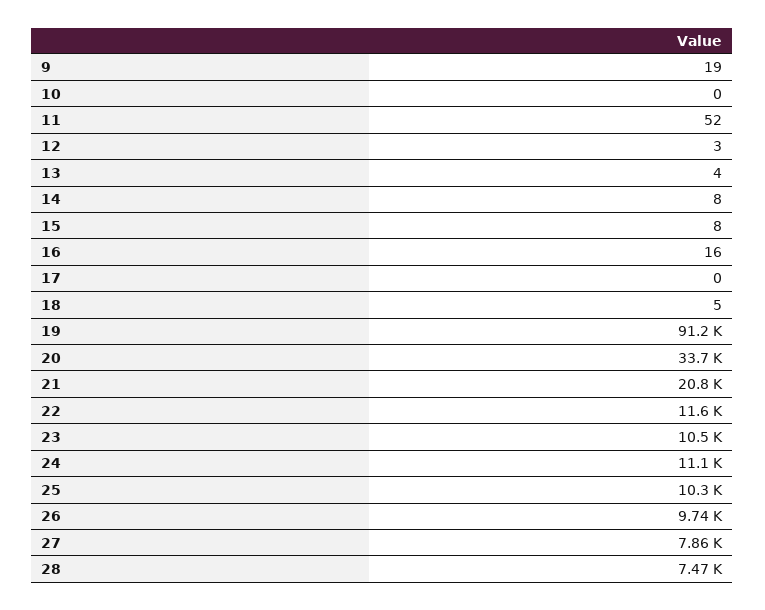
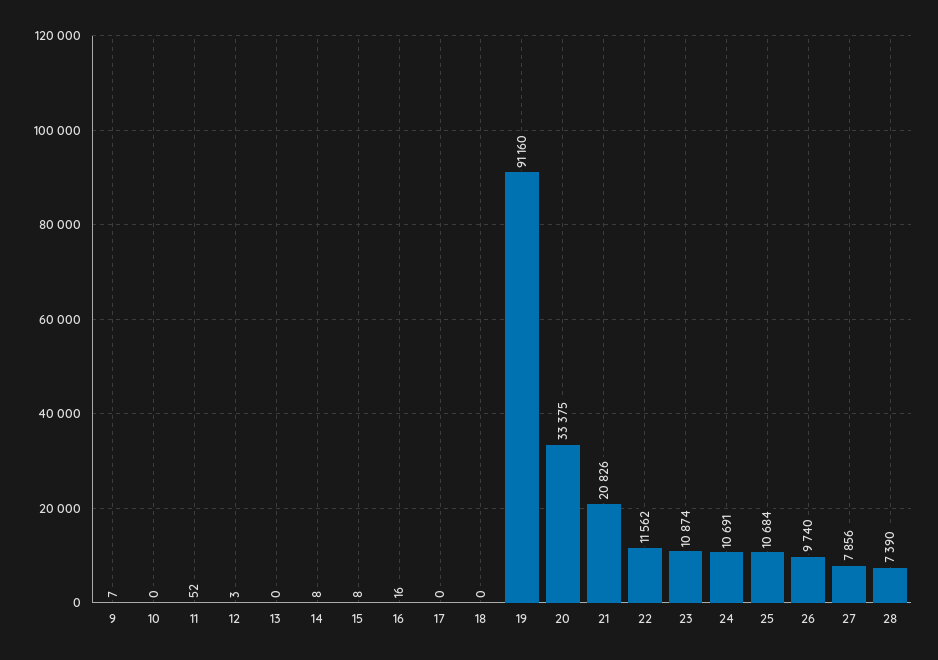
  {
-   "9": 19,
+   "9": 7,
    "10": 0,
    "11": 52,
    "12": 3,
-   "13": 4,
+   "13": 0,
    "14": 8,
    "15": 8,
    "16": 16,
    "17": 0,
-   "18": 5,
+   "18": 0,
    "19": 91160,
-   "20": 33700,
+   "20": 33375,
    "21": 20826,
    "22": 11562,
-   "23": 10500,
+   "23": 10874,
-   "24": 11100,
+   "24": 10691,
-   "25": 10300,
+   "25": 10684,
    "26": 9740,
    "27": 7856,
-   "28": 7470
+   "28": 7390
  }

